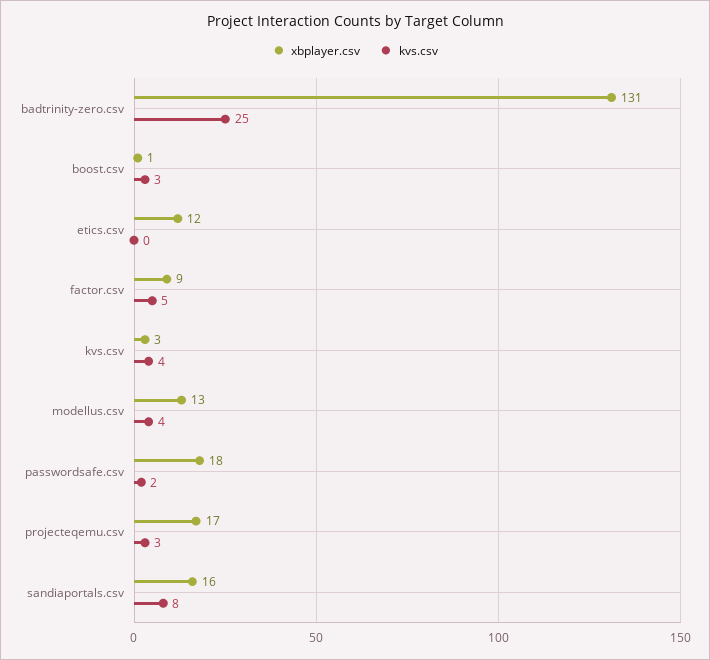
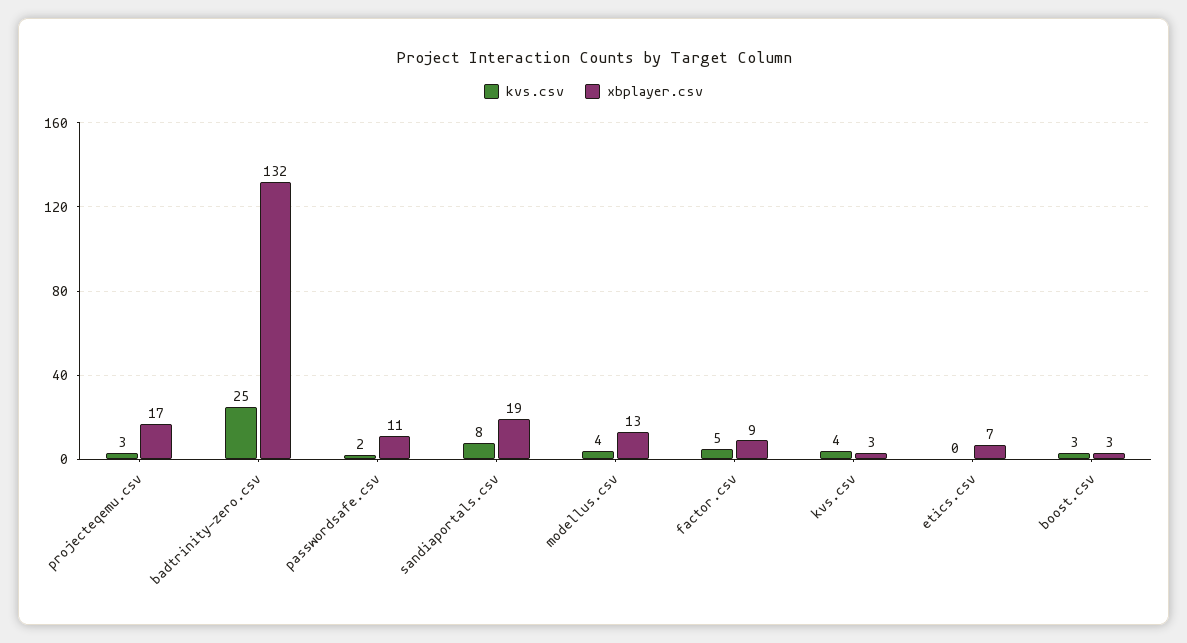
  {
    "xbplayer.csv": {
-     "badtrinity-zero.csv": 131,
+     "badtrinity-zero.csv": 132,
-     "boost.csv": 1,
+     "boost.csv": 3,
-     "etics.csv": 12,
+     "etics.csv": 7,
      "factor.csv": 9,
      "kvs.csv": 3,
      "modellus.csv": 13,
-     "passwordsafe.csv": 18,
+     "passwordsafe.csv": 11,
      "projecteqemu.csv": 17,
-     "sandiaportals.csv": 16
+     "sandiaportals.csv": 19
    },
    "kvs.csv": {
      "badtrinity-zero.csv": 25,
      "boost.csv": 3,
      "etics.csv": 0,
      "factor.csv": 5,
      "kvs.csv": 4,
      "modellus.csv": 4,
      "passwordsafe.csv": 2,
      "projecteqemu.csv": 3,
      "sandiaportals.csv": 8
    }
  }

